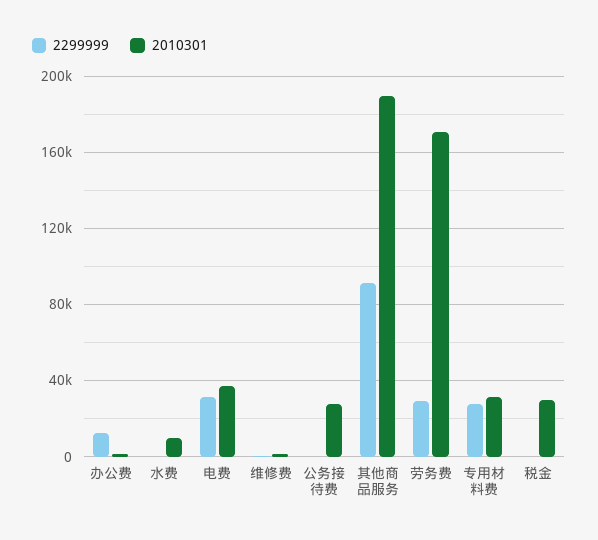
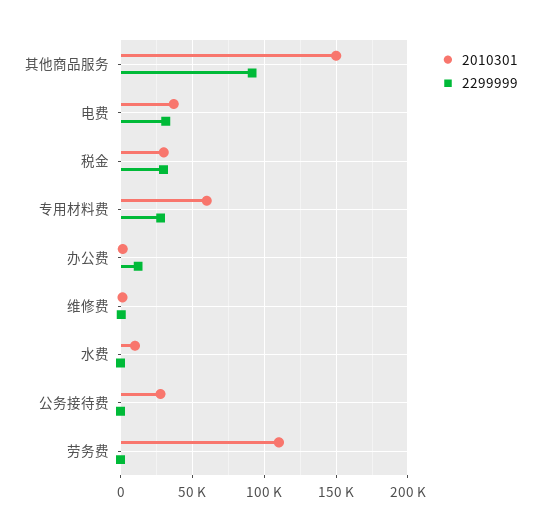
  {
    "2299999": {
      "办公费": 10000,
      "水费": 0,
      "电费": 30000,
      "维修费": 0,
      "公务接待费": 0,
      "其他商品服务": 90000,
-     "劳务费": 30000,
+     "劳务费": 0,
      "专用材料费": 30000,
-     "税金": 0
+     "税金": 30000
    },
    "2010301": {
      "办公费": 0,
      "水费": 10000,
      "电费": 35000,
      "维修费": 0,
      "公务接待费": 30000,
-     "其他商品服务": 190000,
+     "其他商品服务": 150000,
-     "劳务费": 170000,
+     "劳务费": 110000,
-     "专用材料费": 30000,
+     "专用材料费": 60000,
      "税金": 30000
    }
  }

